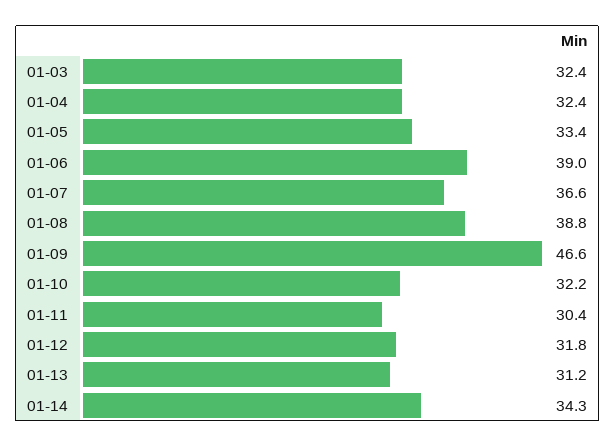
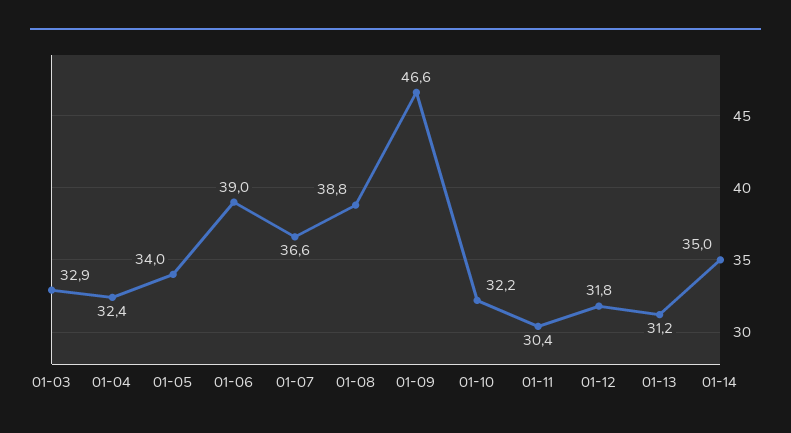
  {
-   "01-03": 32.4,
+   "01-03": 32.9,
    "01-04": 32.4,
-   "01-05": 33.4,
+   "01-05": 34,
    "01-06": 39,
    "01-07": 36.6,
    "01-08": 38.8,
    "01-09": 46.6,
    "01-10": 32.2,
    "01-11": 30.4,
    "01-12": 31.8,
    "01-13": 31.2,
-   "01-14": 34.3
+   "01-14": 35
  }

